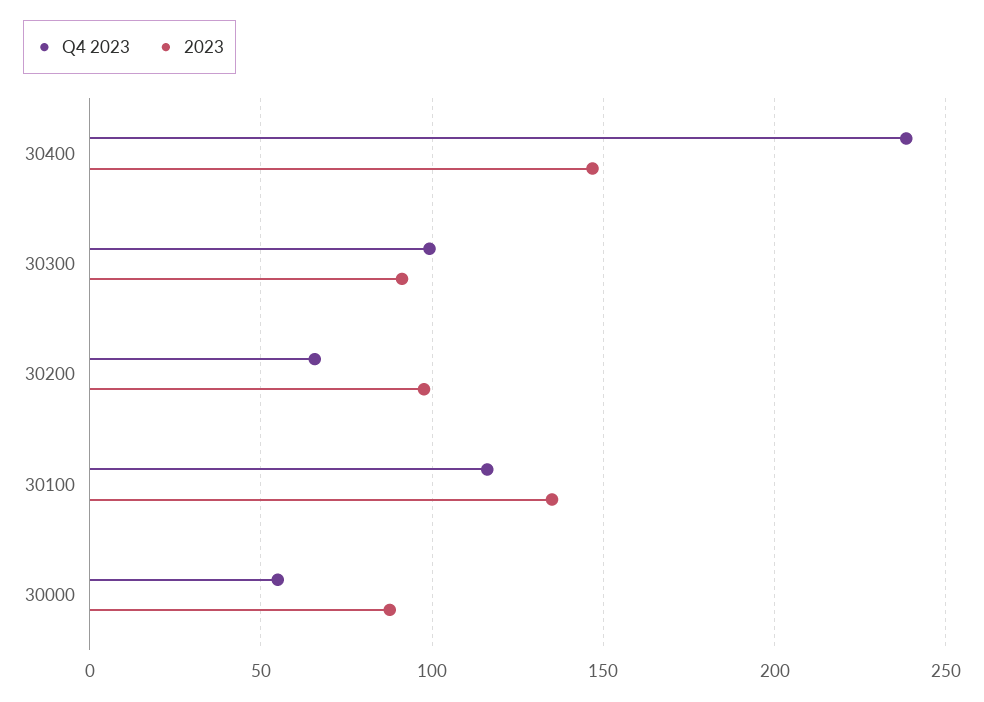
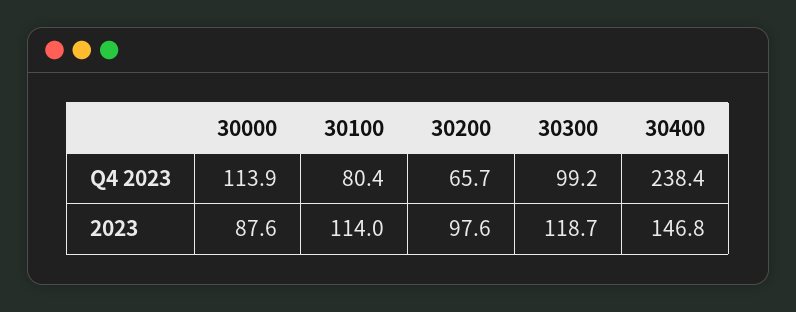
  {
    "Q4 2023": {
      "30400": 238.4,
      "30300": 99.2,
      "30200": 65.7,
-     "30100": 115,
+     "30100": 80.4,
-     "30000": 55
+     "30000": 113.9
    },
    "2023": {
      "30400": 146.8,
-     "30300": 90,
+     "30300": 118.7,
      "30200": 97.6,
-     "30100": 135,
+     "30100": 114,
      "30000": 87.6
    }
  }

